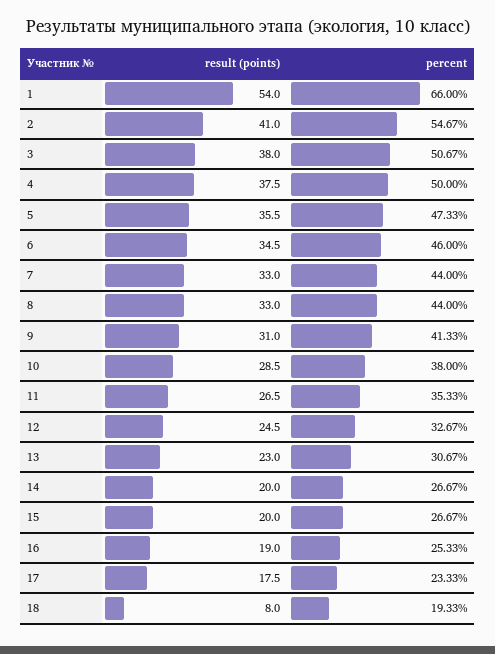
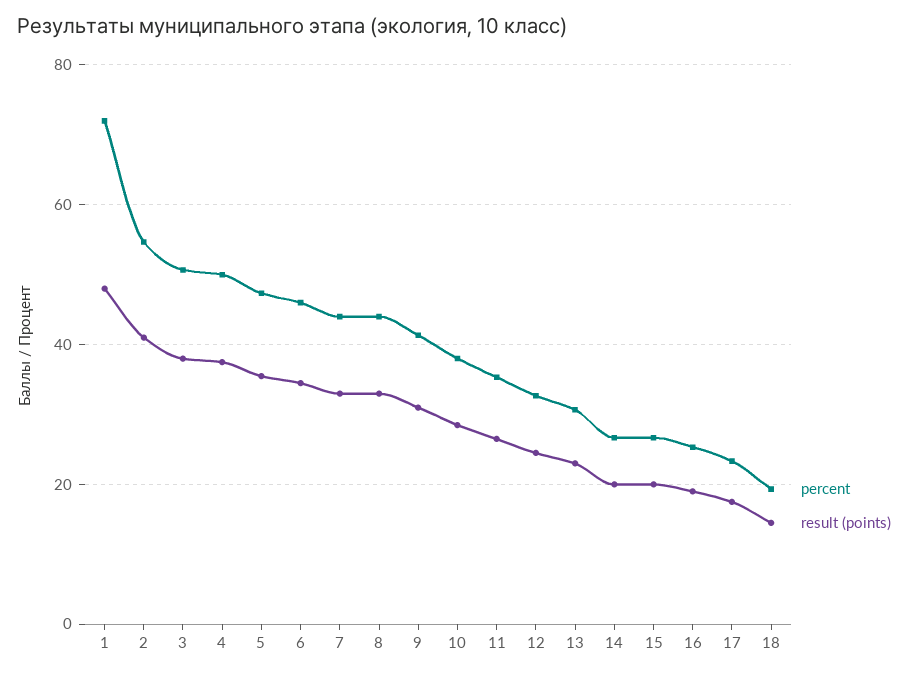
  {
    "result (points)": {
-     "1": 54,
+     "1": 48,
      "2": 41,
      "3": 38,
      "4": 37.5,
      "5": 35.5,
      "6": 34.5,
      "7": 33,
      "8": 33,
      "9": 31,
      "10": 28.5,
      "11": 26.5,
      "12": 24.5,
      "13": 23,
      "14": 20,
      "15": 20,
      "16": 19,
      "17": 17.5,
-     "18": 8
+     "18": 14
    },
    "percent": {
-     "1": 66,
+     "1": 72,
      "2": 54.67,
      "3": 50.67,
      "4": 50,
      "5": 47.33,
      "6": 46,
      "7": 44,
      "8": 44,
      "9": 41.33,
      "10": 38,
      "11": 35.33,
      "12": 32.67,
      "13": 30.67,
      "14": 26.67,
      "15": 26.67,
      "16": 25.33,
      "17": 23.33,
      "18": 19.33
    }
  }

